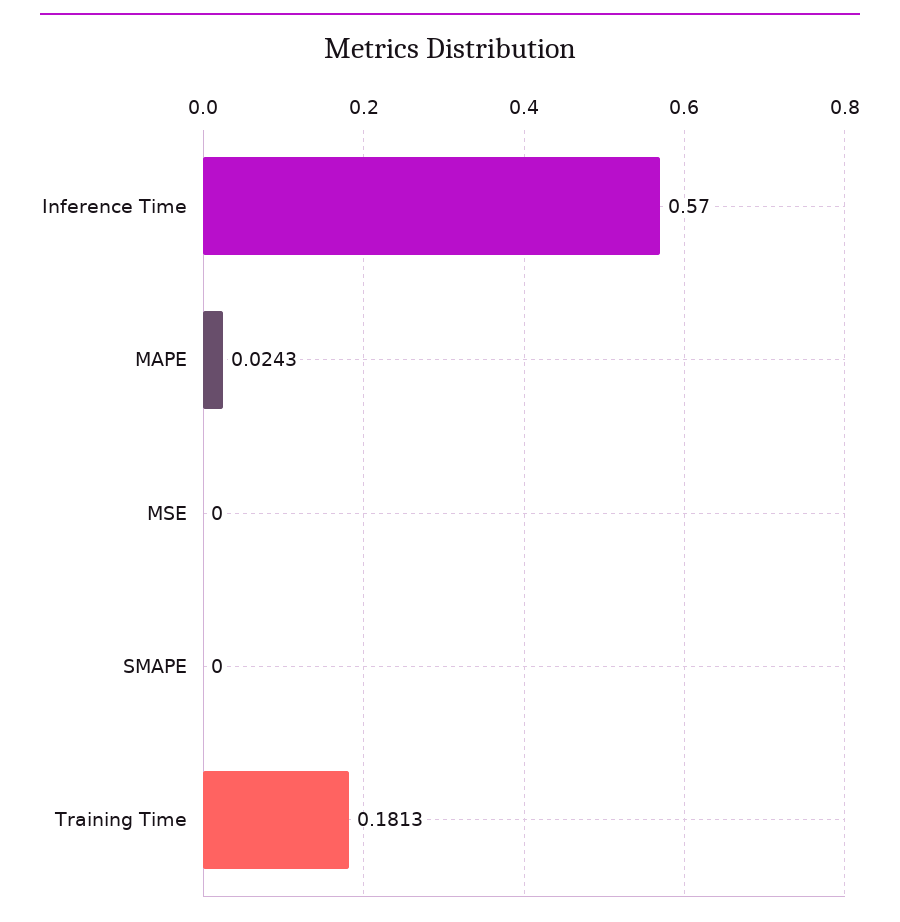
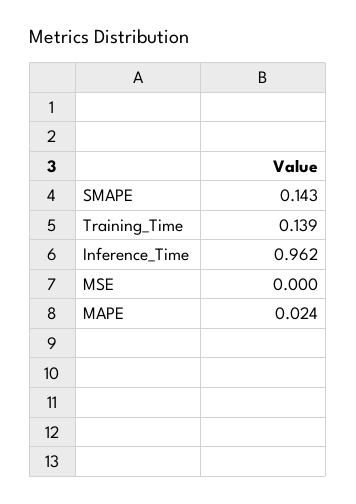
  {
-   "Inference Time": 0.57,
+   "Inference Time": 0.962,
    "MAPE": 0.0243,
    "MSE": 0,
-   "SMAPE": 0,
+   "SMAPE": 0.143,
-   "Training Time": 0.1813
+   "Training Time": 0.139
  }

